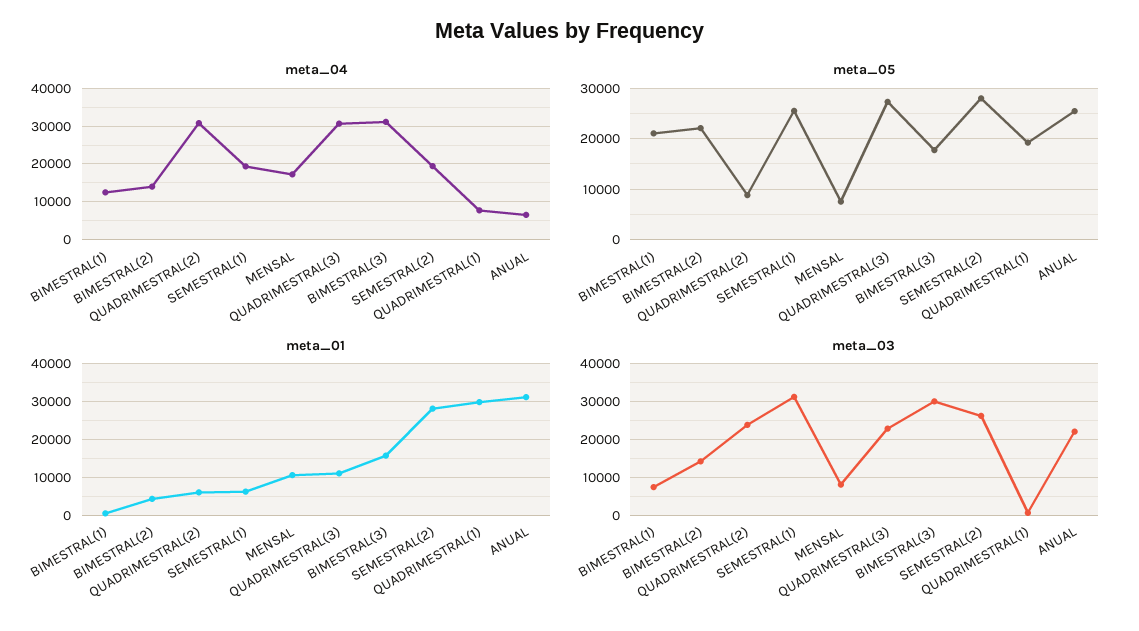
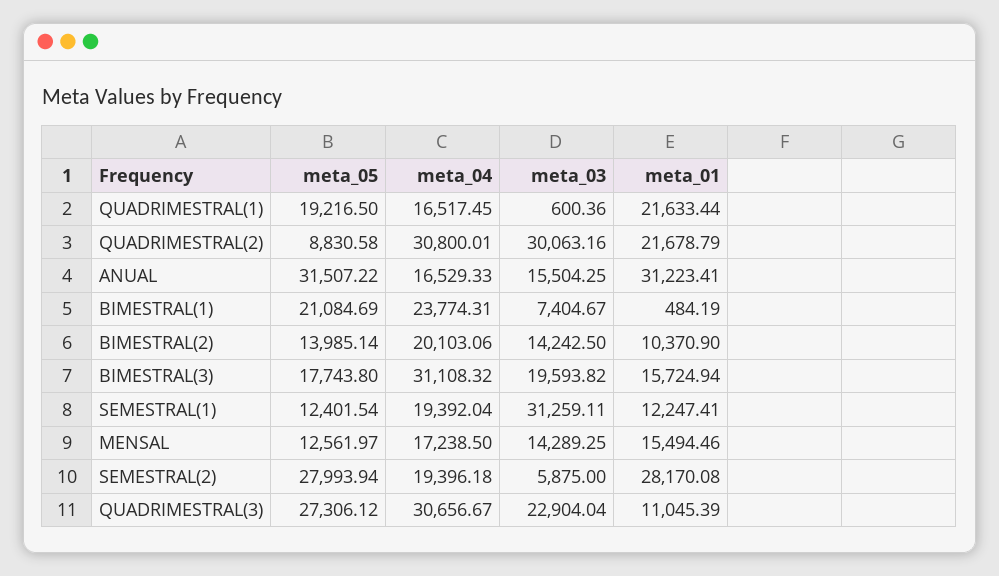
  {
    "meta_04": {
-     "BIMESTRAL(1)": 12000,
+     "BIMESTRAL(1)": 23774.31,
-     "BIMESTRAL(2)": 14000,
+     "BIMESTRAL(2)": 20103.06,
      "QUADRIMESTRAL(2)": 30800.01,
      "SEMESTRAL(1)": 19392.04,
      "MENSAL": 17238.5,
      "QUADRIMESTRAL(3)": 30656.67,
      "BIMESTRAL(3)": 31108.32,
      "SEMESTRAL(2)": 19396.18,
-     "QUADRIMESTRAL(1)": 8000,
+     "QUADRIMESTRAL(1)": 16517.45,
-     "ANUAL": 6000
+     "ANUAL": 16529.33
    },
    "meta_05": {
      "BIMESTRAL(1)": 21084.69,
-     "BIMESTRAL(2)": 22000,
+     "BIMESTRAL(2)": 13985.14,
      "QUADRIMESTRAL(2)": 8830.58,
-     "SEMESTRAL(1)": 26000,
+     "SEMESTRAL(1)": 12401.54,
-     "MENSAL": 8000,
+     "MENSAL": 12561.97,
      "QUADRIMESTRAL(3)": 27306.12,
      "BIMESTRAL(3)": 17743.8,
      "SEMESTRAL(2)": 27993.94,
      "QUADRIMESTRAL(1)": 19216.5,
-     "ANUAL": 26000
+     "ANUAL": 31507.22
    },
    "meta_01": {
      "BIMESTRAL(1)": 484.19,
-     "BIMESTRAL(2)": 4000,
+     "BIMESTRAL(2)": 10370.9,
-     "QUADRIMESTRAL(2)": 6000,
+     "QUADRIMESTRAL(2)": 21678.79,
-     "SEMESTRAL(1)": 6000,
+     "SEMESTRAL(1)": 12247.41,
-     "MENSAL": 10000,
+     "MENSAL": 15494.46,
      "QUADRIMESTRAL(3)": 11045.39,
      "BIMESTRAL(3)": 15724.94,
      "SEMESTRAL(2)": 28170.08,
-     "QUADRIMESTRAL(1)": 30000,
+     "QUADRIMESTRAL(1)": 21633.44,
      "ANUAL": 31223.41
    },
    "meta_03": {
      "BIMESTRAL(1)": 7404.67,
      "BIMESTRAL(2)": 14242.5,
-     "QUADRIMESTRAL(2)": 24000,
+     "QUADRIMESTRAL(2)": 30063.16,
      "SEMESTRAL(1)": 31259.11,
-     "MENSAL": 8000,
+     "MENSAL": 14289.25,
      "QUADRIMESTRAL(3)": 22904.04,
-     "BIMESTRAL(3)": 30000,
+     "BIMESTRAL(3)": 19593.82,
-     "SEMESTRAL(2)": 26000,
+     "SEMESTRAL(2)": 5875,
      "QUADRIMESTRAL(1)": 600.36,
-     "ANUAL": 22000
+     "ANUAL": 15504.25
    }
  }

